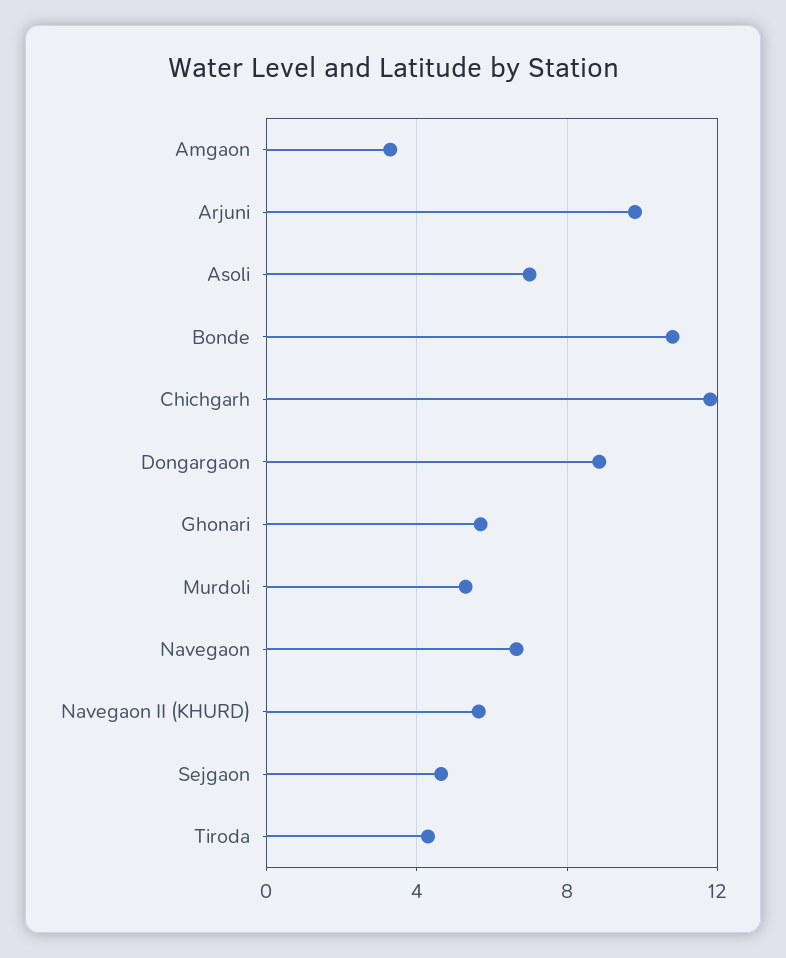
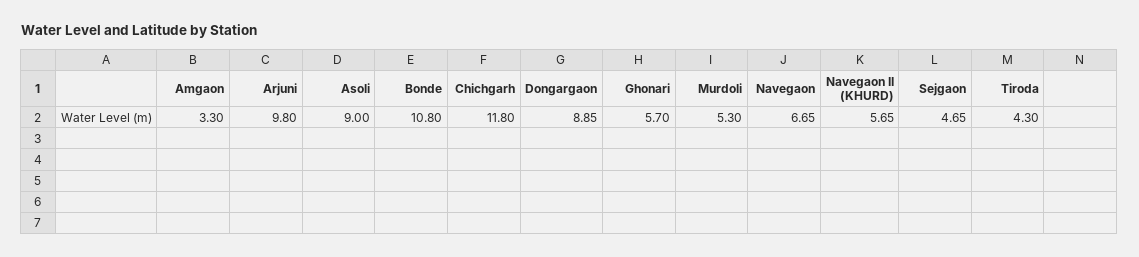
  {
    "Amgaon": 3.3,
    "Arjuni": 9.8,
-   "Asoli": 7,
+   "Asoli": 9,
    "Bonde": 10.8,
    "Chichgarh": 11.8,
    "Dongargaon": 8.85,
    "Ghonari": 5.7,
    "Murdoli": 5.3,
    "Navegaon": 6.65,
    "Navegaon II (KHURD)": 5.65,
    "Sejgaon": 4.65,
    "Tiroda": 4.3
  }

